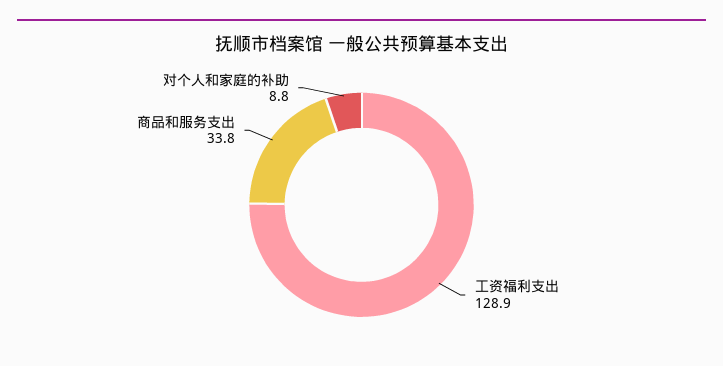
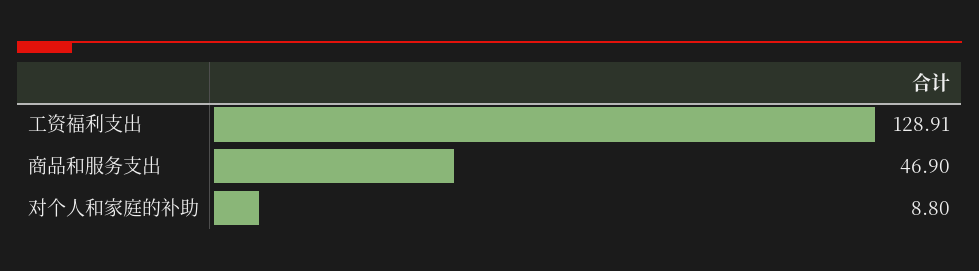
  {
    "工资福利支出": 128.91,
-   "商品和服务支出": 33.8,
+   "商品和服务支出": 46.9,
    "对个人和家庭的补助": 8.8
  }

